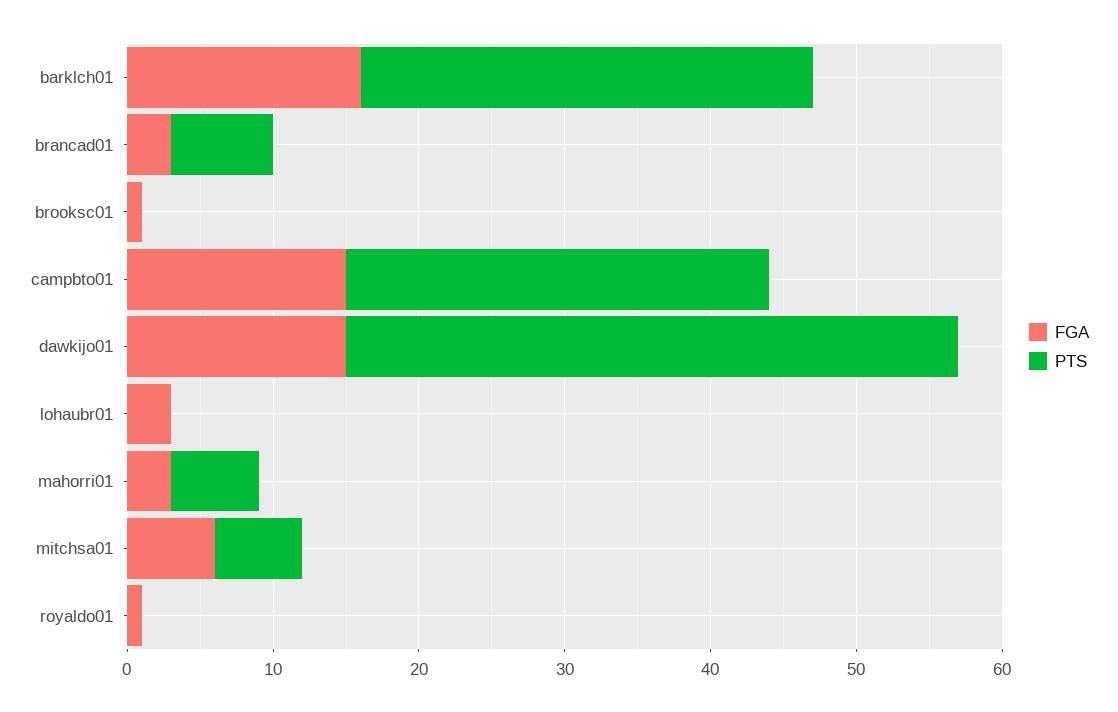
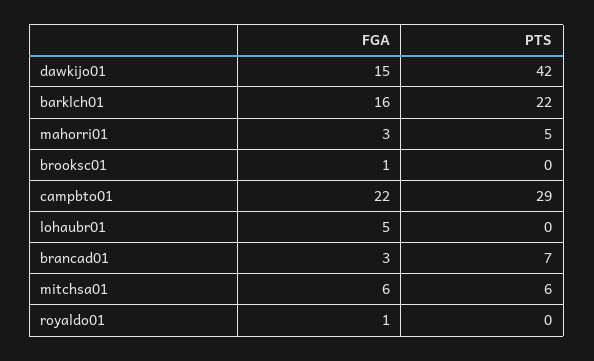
  {
    "FGA": {
      "barklch01": 16,
      "brancad01": 3,
      "brooksc01": 1,
-     "campbto01": 15,
+     "campbto01": 22,
      "dawkijo01": 15,
-     "lohaubr01": 3,
+     "lohaubr01": 5,
      "mahorri01": 3,
      "mitchsa01": 6,
      "royaldo01": 1
    },
    "PTS": {
-     "barklch01": 31,
+     "barklch01": 22,
      "brancad01": 7,
      "brooksc01": 0,
      "campbto01": 29,
      "dawkijo01": 42,
      "lohaubr01": 0,
-     "mahorri01": 6,
+     "mahorri01": 5,
      "mitchsa01": 6,
      "royaldo01": 0
    }
  }

